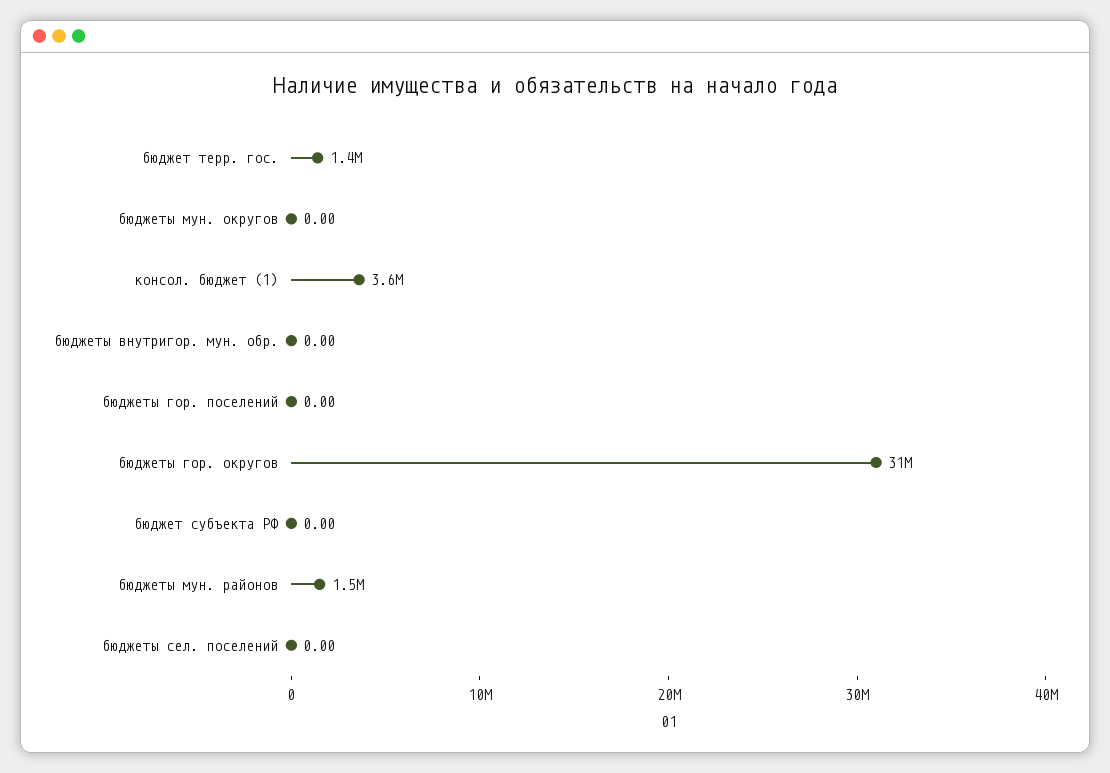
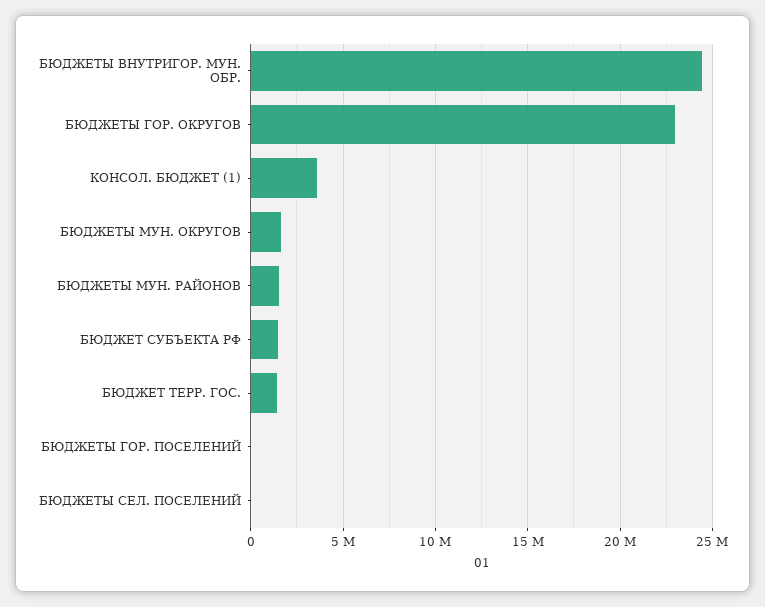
  {
    "бюджет терр. гос.": 1400000,
-   "бюджеты мун. округов": 0,
+   "бюджеты мун. округов": 1500000,
    "консол. бюджет (1)": 3600000,
-   "бюджеты внутригор. мун. обр.": 0,
+   "бюджеты внутригор. мун. обр.": 24500000,
    "бюджеты гор. поселений": 0,
-   "бюджеты гор. округов": 31000000,
+   "бюджеты гор. округов": 23000000,
-   "бюджет субъекта РФ": 0,
+   "бюджет субъекта РФ": 1500000,
    "бюджеты мун. районов": 1500000,
    "бюджеты сел. поселений": 0
  }

